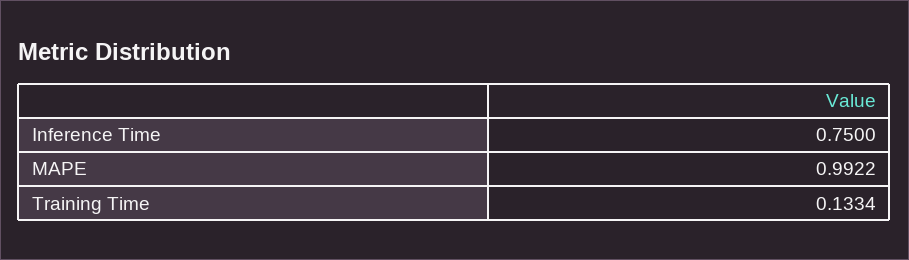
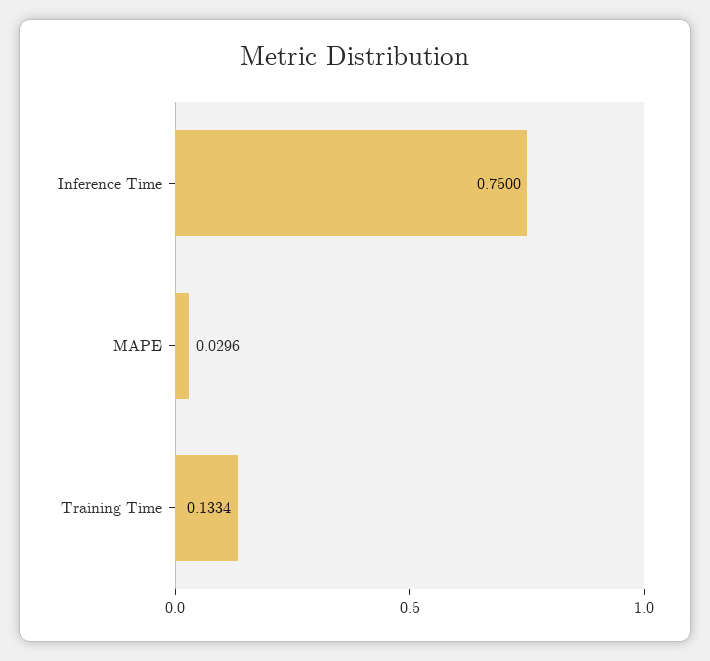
  {
    "Inference Time": 0.75,
-   "MAPE": 0.9922,
+   "MAPE": 0.0296,
    "Training Time": 0.1334
  }

